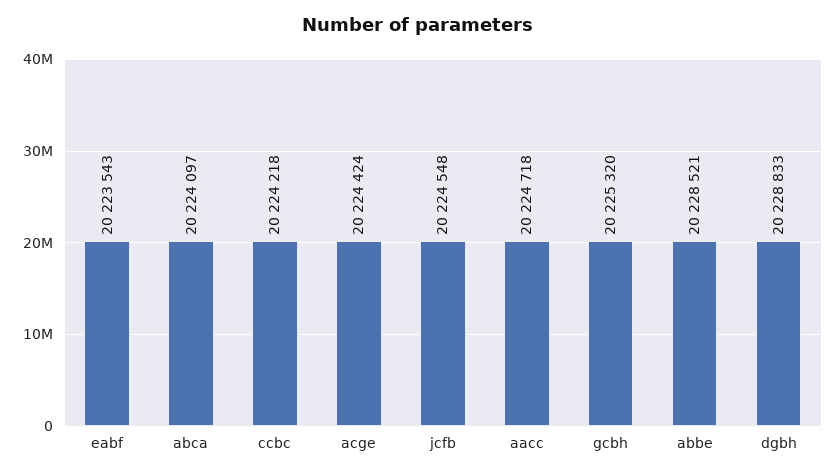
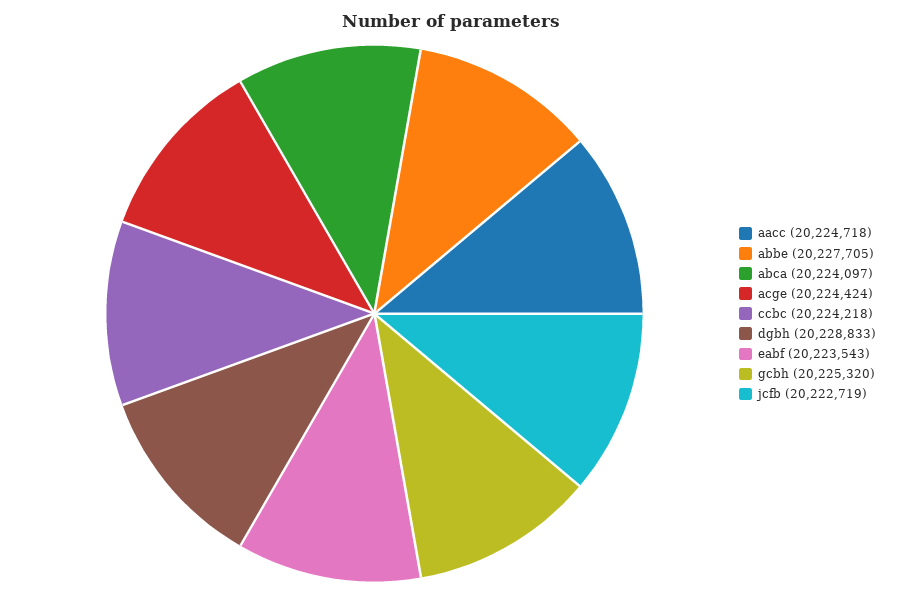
  {
    "eabf": 20223543,
    "abca": 20224097,
    "ccbc": 20224218,
    "acge": 20224424,
-   "jcfb": 20224548,
+   "jcfb": 20222719,
    "aacc": 20224718,
    "gcbh": 20225320,
-   "abbe": 20228521,
+   "abbe": 20227705,
    "dgbh": 20228833
  }

